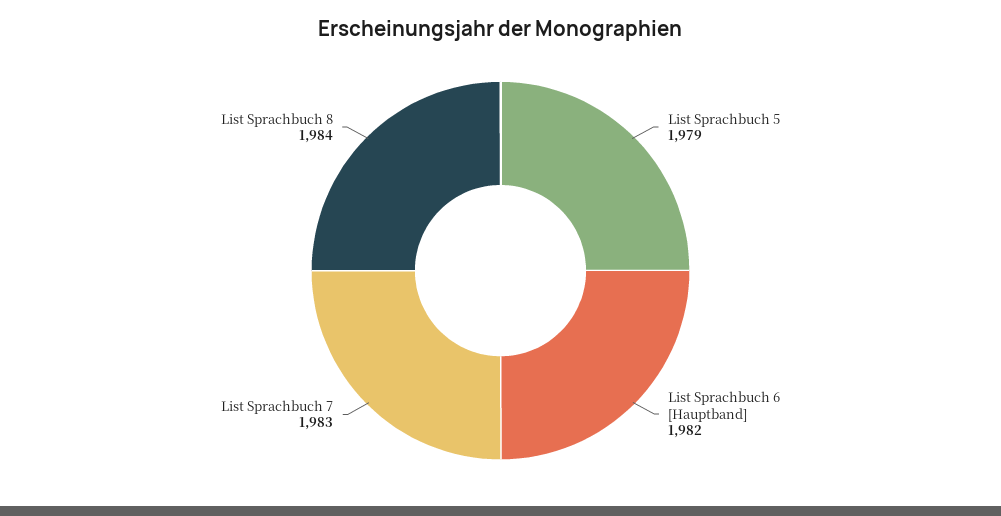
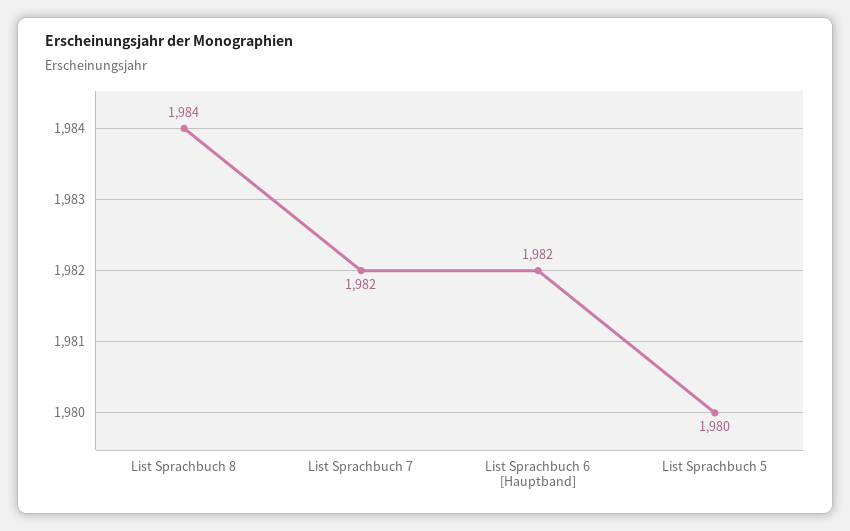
  {
-   "List Sprachbuch 5": 1979,
+   "List Sprachbuch 5": 1980,
    "List Sprachbuch 6 [Hauptband]": 1982,
-   "List Sprachbuch 7": 1983,
+   "List Sprachbuch 7": 1982,
    "List Sprachbuch 8": 1984
  }

